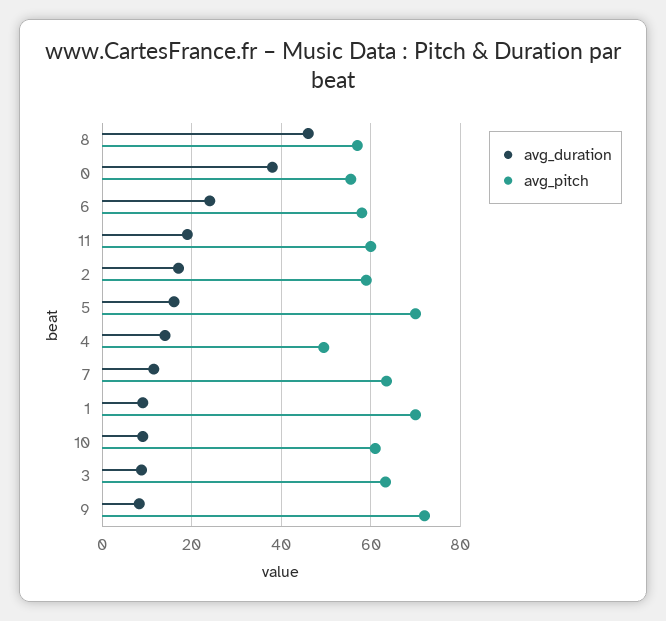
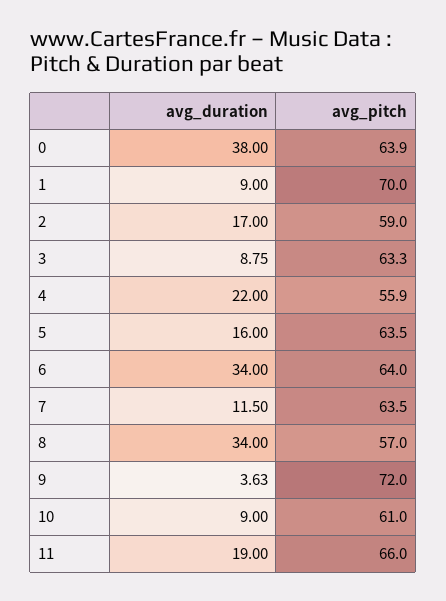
  {
    "avg_duration": {
-     "8": 46,
+     "8": 34,
      "0": 38,
-     "6": 24,
+     "6": 34,
      "11": 19,
      "2": 17,
      "5": 16,
-     "4": 14,
+     "4": 22,
      "7": 11.5,
      "1": 9,
      "10": 9,
      "3": 8.75,
-     "9": 8
+     "9": 3.63
    },
    "avg_pitch": {
      "8": 57,
-     "0": 56,
+     "0": 63.9,
-     "6": 58,
+     "6": 64,
-     "11": 60,
+     "11": 66,
      "2": 59,
-     "5": 70,
+     "5": 63.5,
-     "4": 50,
+     "4": 55.9,
      "7": 63.5,
      "1": 70,
      "10": 61,
      "3": 63.3,
      "9": 72
    }
  }

